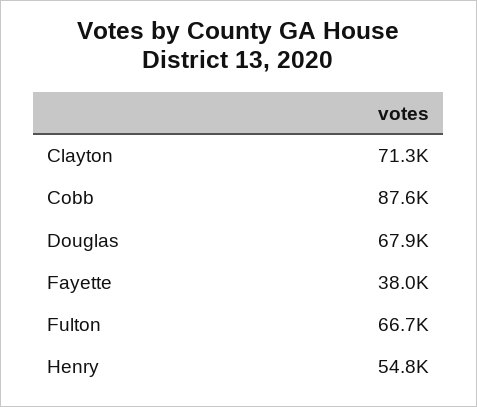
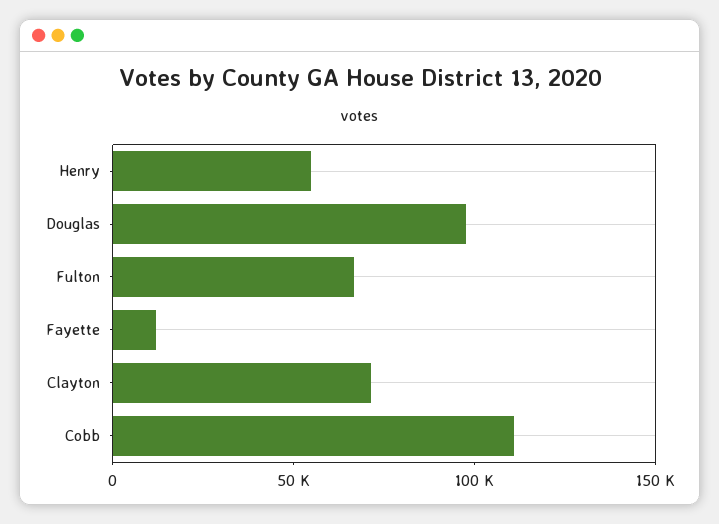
  {
    "Clayton": 71300,
-   "Cobb": 87600,
+   "Cobb": 110000,
-   "Douglas": 67900,
+   "Douglas": 100000,
-   "Fayette": 38000,
+   "Fayette": 10000,
    "Fulton": 66700,
    "Henry": 54800
  }

